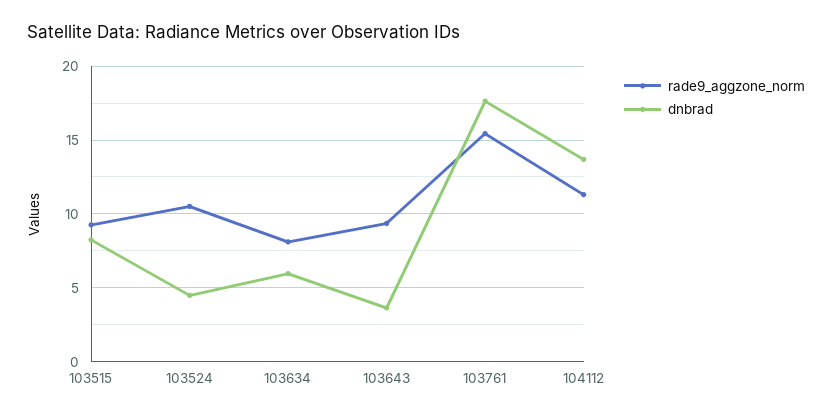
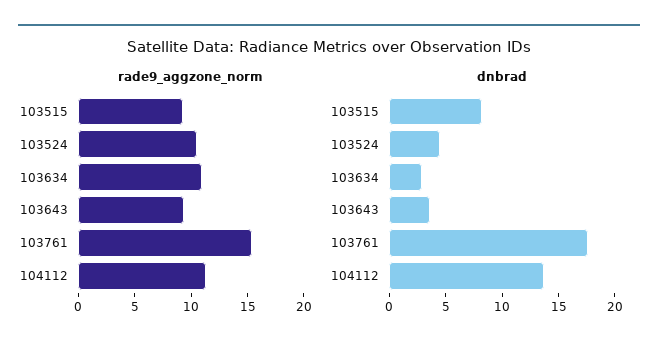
  {
    "rade9_aggzone_norm": {
      "103515": 9.5,
      "103524": 10.5,
-     "103634": 8,
+     "103634": 11,
      "103643": 9.5,
      "103761": 15.5,
      "104112": 11.5
    },
    "dnbrad": {
      "103515": 8.5,
      "103524": 4.5,
-     "103634": 6,
+     "103634": 3,
      "103643": 3.5,
      "103761": 17.5,
      "104112": 13.5
    }
  }

